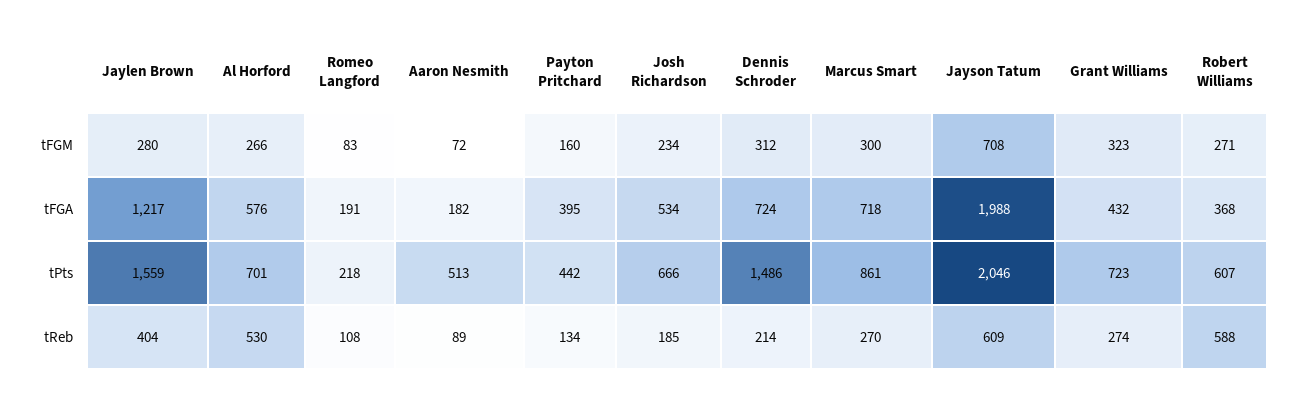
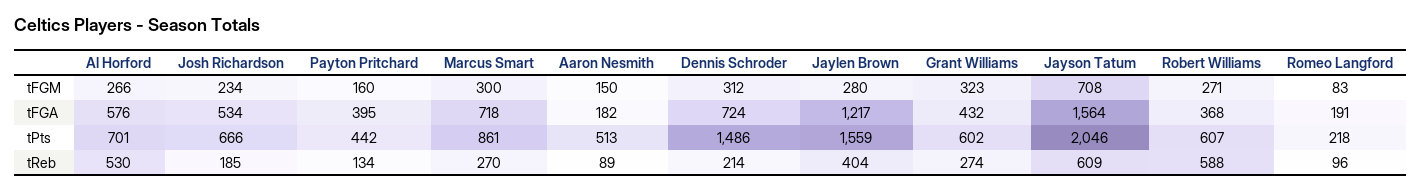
  {
    "Jaylen Brown": {
      "tFGM": 280,
      "tFGA": 1217,
      "tPts": 1559,
      "tReb": 404
    },
    "Al Horford": {
      "tFGM": 266,
      "tFGA": 576,
      "tPts": 701,
      "tReb": 530
    },
    "Romeo Langford": {
      "tFGM": 83,
      "tFGA": 191,
      "tPts": 218,
-     "tReb": 108
+     "tReb": 96
    },
    "Aaron Nesmith": {
-     "tFGM": 72,
+     "tFGM": 150,
      "tFGA": 182,
      "tPts": 513,
      "tReb": 89
    },
    "Payton Pritchard": {
      "tFGM": 160,
      "tFGA": 395,
      "tPts": 442,
      "tReb": 134
    },
    "Josh Richardson": {
      "tFGM": 234,
      "tFGA": 534,
      "tPts": 666,
      "tReb": 185
    },
    "Dennis Schroder": {
      "tFGM": 312,
      "tFGA": 724,
      "tPts": 1486,
      "tReb": 214
    },
    "Marcus Smart": {
      "tFGM": 300,
      "tFGA": 718,
      "tPts": 861,
      "tReb": 270
    },
    "Jayson Tatum": {
      "tFGM": 708,
-     "tFGA": 1988,
+     "tFGA": 1564,
      "tPts": 2046,
      "tReb": 609
    },
    "Grant Williams": {
      "tFGM": 323,
      "tFGA": 432,
-     "tPts": 723,
+     "tPts": 602,
      "tReb": 274
    },
    "Robert Williams": {
      "tFGM": 271,
      "tFGA": 368,
      "tPts": 607,
      "tReb": 588
    }
  }

